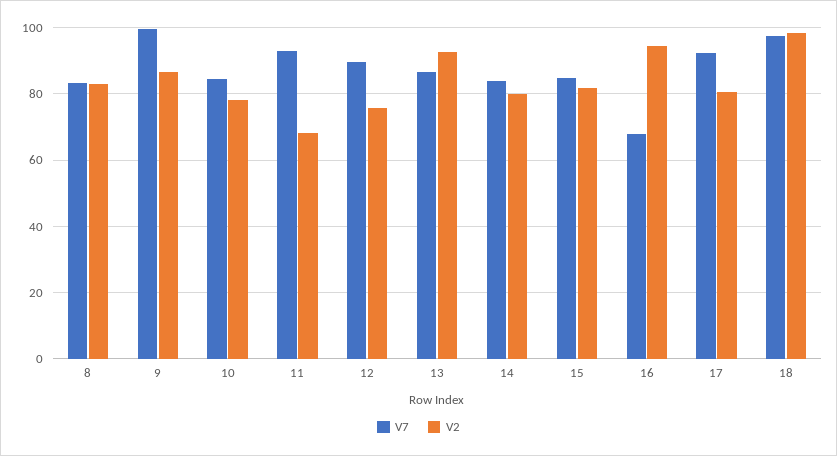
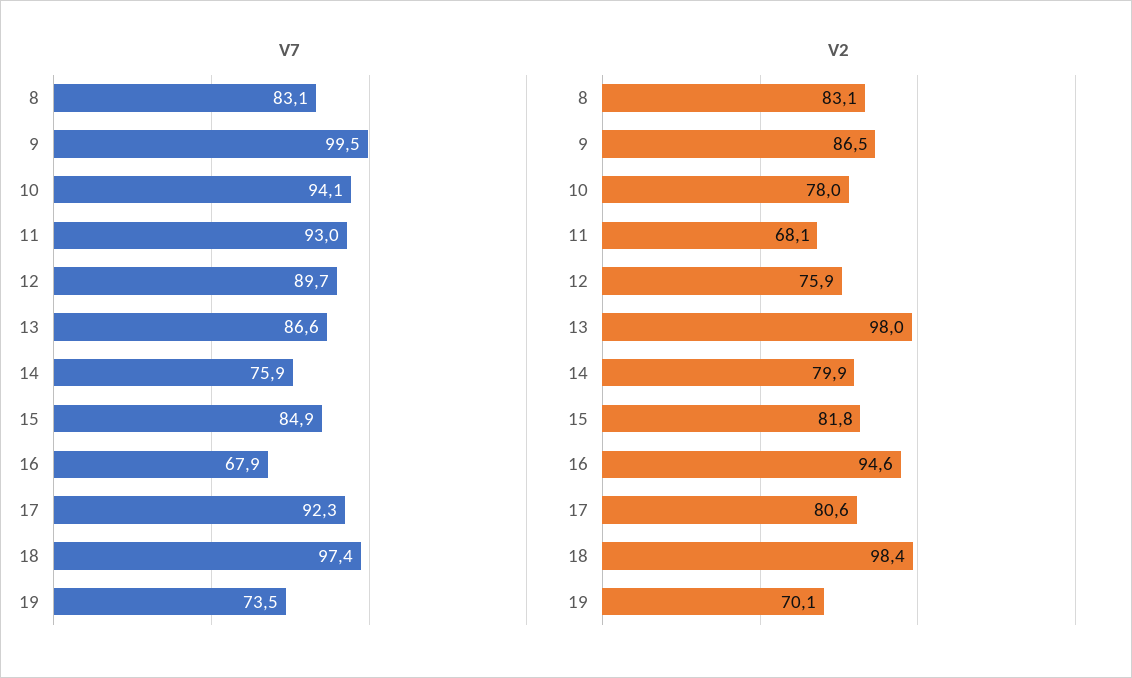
  {
    "V7": {
      "8": 83.1,
      "9": 99.5,
-     "10": 84,
+     "10": 94.1,
      "11": 93,
      "12": 89.7,
      "13": 86.6,
-     "14": 84,
+     "14": 75.9,
      "15": 84.9,
      "16": 67.9,
      "17": 92.3,
-     "18": 97.4
+     "18": 97.4,
+     "19": 73.5
    },
    "V2": {
      "8": 83.1,
      "9": 86.5,
      "10": 78,
      "11": 68.1,
      "12": 75.9,
-     "13": 92,
+     "13": 98,
      "14": 79.9,
      "15": 81.8,
      "16": 94.6,
      "17": 80.6,
-     "18": 98.4
+     "18": 98.4,
+     "19": 70.1
    }
  }

